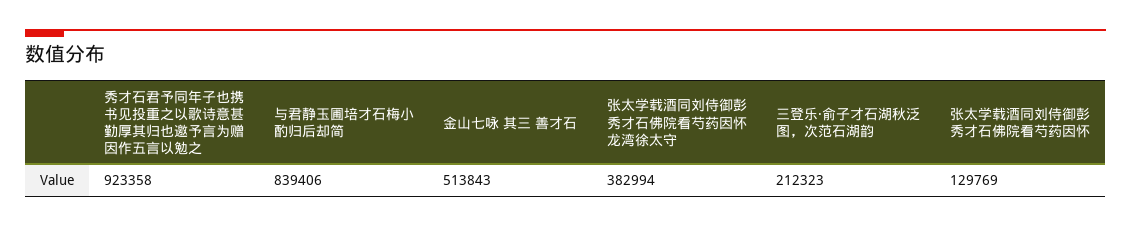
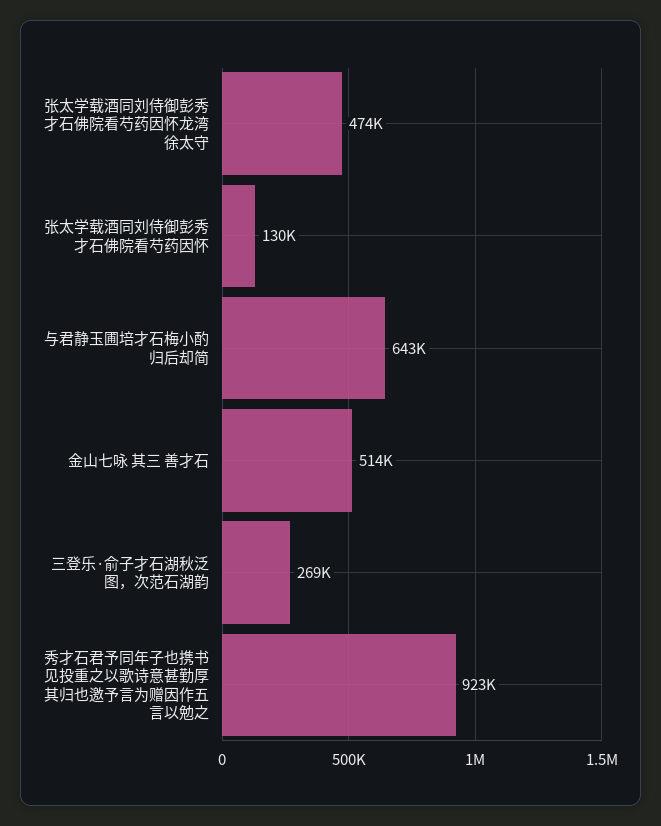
  {
    "秀才石君予同年子也携书见投重之以歌诗意甚勤厚其归也邀予言为赠因作五言以勉之": 923358,
-   "与君静玉圃培才石梅小酌归后却简": 839406,
+   "与君静玉圃培才石梅小酌归后却简": 643000,
    "金山七咏 其三 善才石": 513843,
-   "张太学载酒同刘侍御彭秀才石佛院看芍药因怀龙湾徐太守": 382994,
+   "张太学载酒同刘侍御彭秀才石佛院看芍药因怀龙湾徐太守": 474000,
-   "三登乐·俞子才石湖秋泛图，次范石湖韵": 212323,
+   "三登乐·俞子才石湖秋泛图，次范石湖韵": 269000,
    "张太学载酒同刘侍御彭秀才石佛院看芍药因怀": 129769
  }

